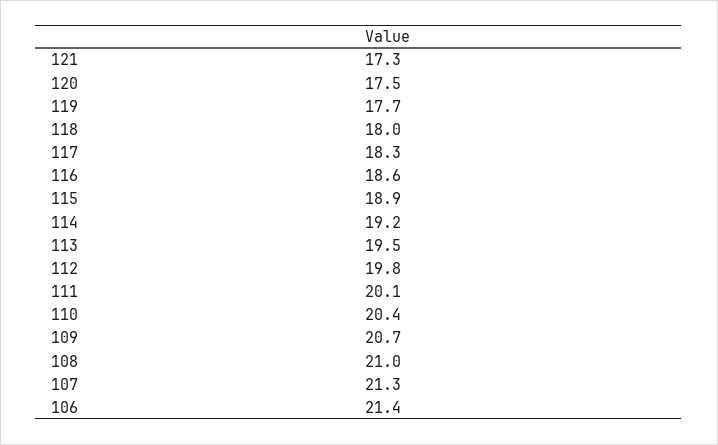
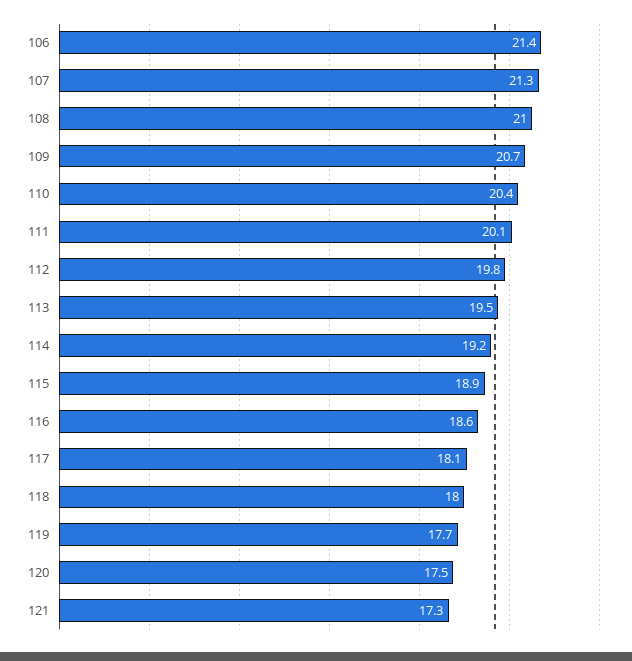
  {
    "121": 17.3,
    "120": 17.5,
    "119": 17.7,
    "118": 18,
-   "117": 18.3,
+   "117": 18.1,
    "116": 18.6,
    "115": 18.9,
    "114": 19.2,
    "113": 19.5,
    "112": 19.8,
    "111": 20.1,
    "110": 20.4,
    "109": 20.7,
    "108": 21,
    "107": 21.3,
    "106": 21.4
  }

